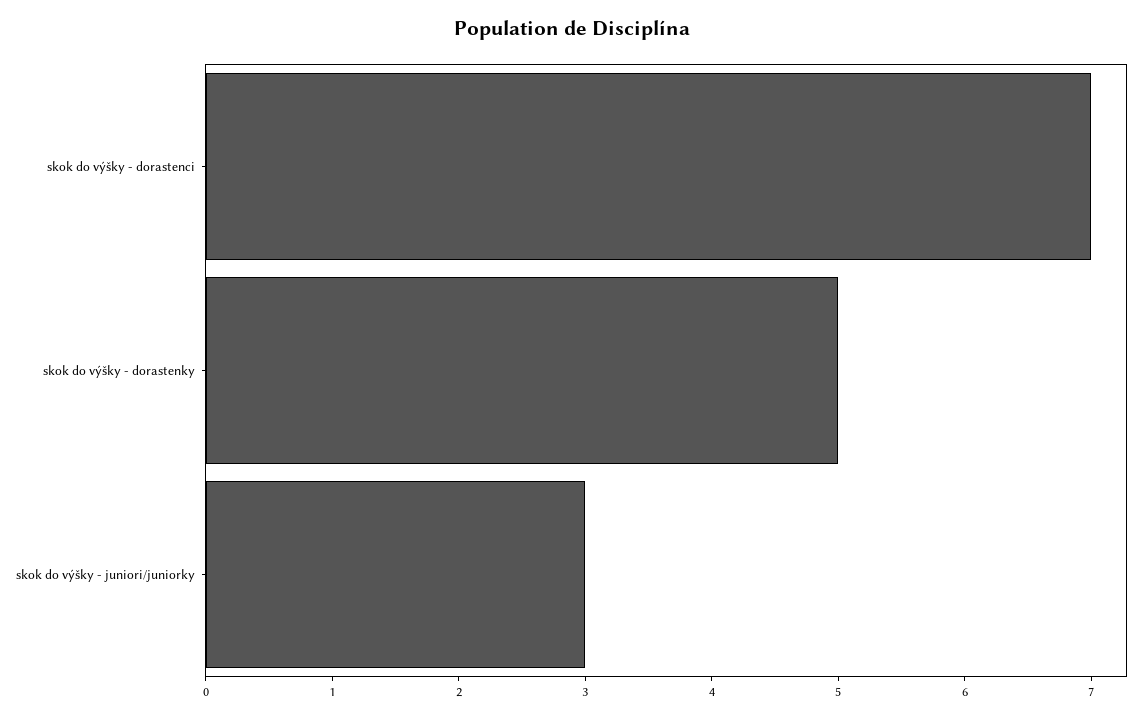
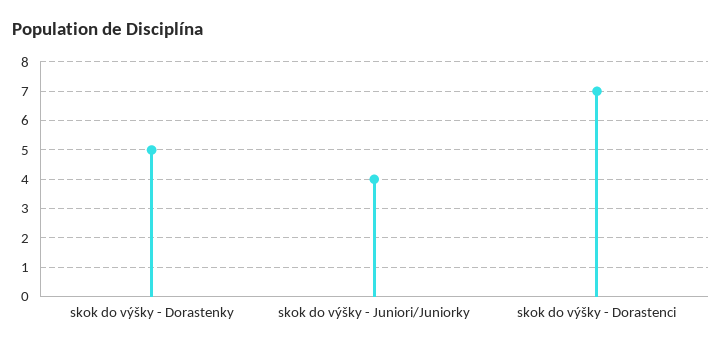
  {
    "skok do výšky - dorastenci": 7,
    "skok do výšky - dorastenky": 5,
-   "skok do výšky - juniori/juniorky": 3
+   "skok do výšky - juniori/juniorky": 4
  }

